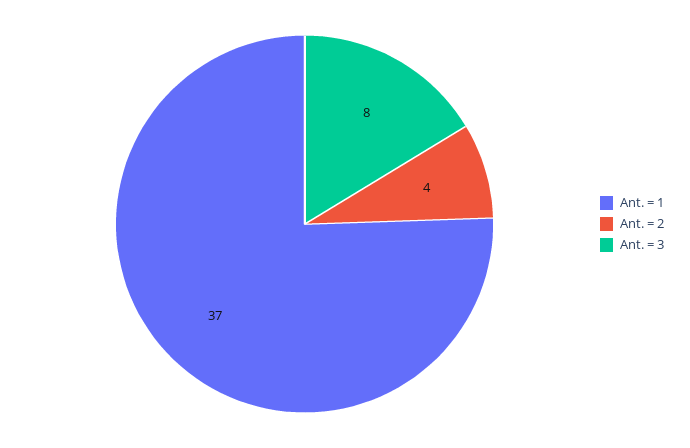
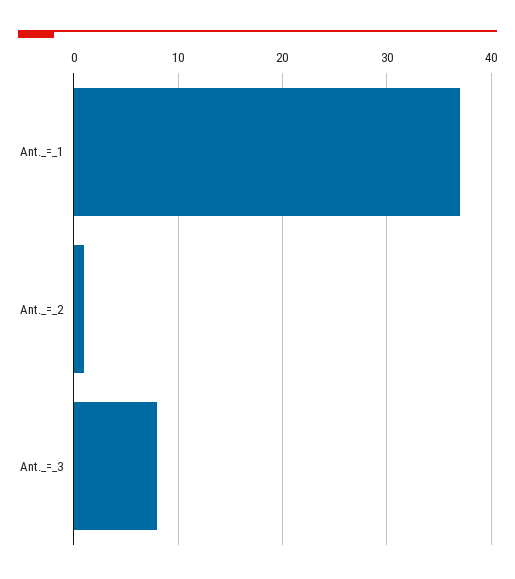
  {
    "Ant. = 1": 37,
-   "Ant. = 2": 4,
+   "Ant. = 2": 1,
    "Ant. = 3": 8
  }

